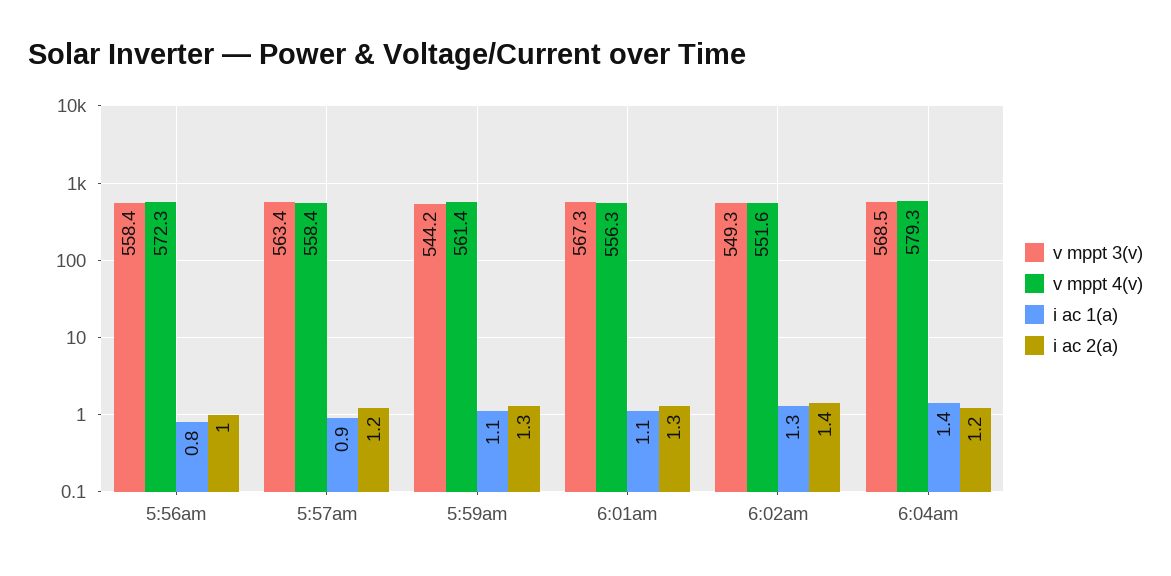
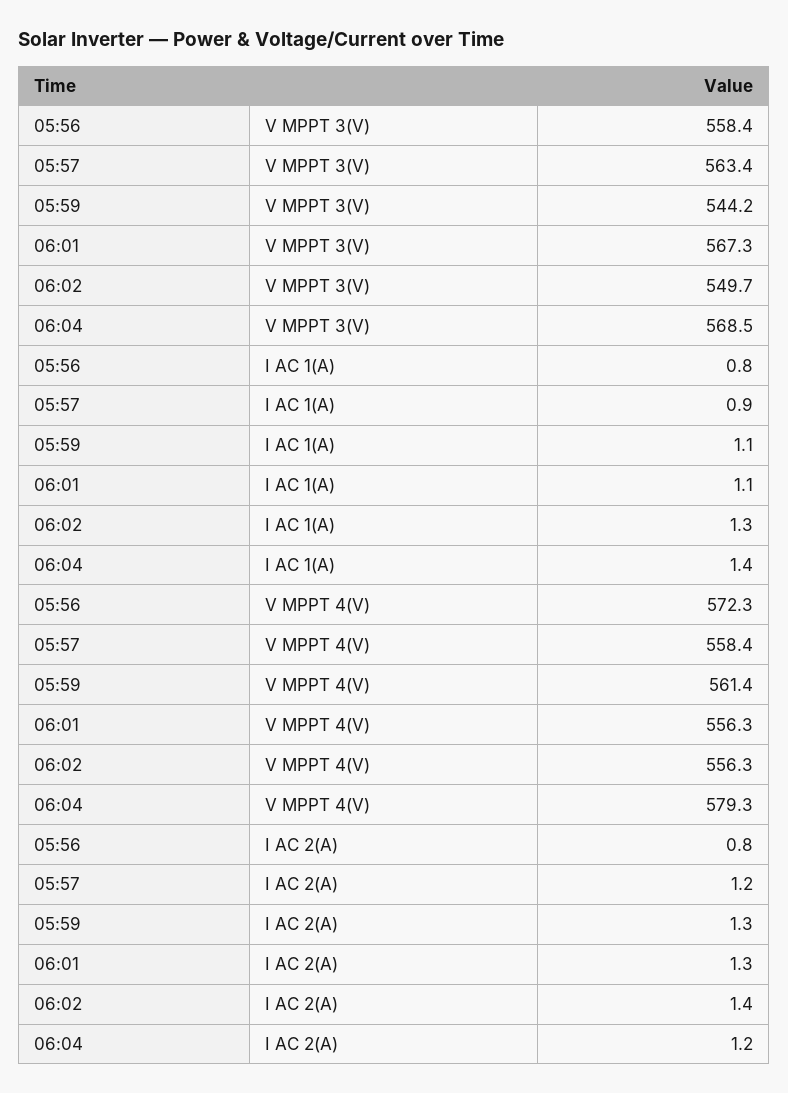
  {
    "v mppt 3(v)": {
      "5:56am": 558.4,
      "5:57am": 563.4,
      "5:59am": 544.2,
      "6:01am": 567.3,
-     "6:02am": 549.3,
+     "6:02am": 549.7,
      "6:04am": 568.5
    },
    "v mppt 4(v)": {
      "5:56am": 572.3,
      "5:57am": 558.4,
      "5:59am": 561.4,
      "6:01am": 556.3,
-     "6:02am": 551.6,
+     "6:02am": 556.3,
      "6:04am": 579.3
    },
    "i ac 1(a)": {
      "5:56am": 0.8,
      "5:57am": 0.9,
      "5:59am": 1.1,
      "6:01am": 1.1,
      "6:02am": 1.3,
      "6:04am": 1.4
    },
    "i ac 2(a)": {
-     "5:56am": 1,
+     "5:56am": 0.8,
      "5:57am": 1.2,
      "5:59am": 1.3,
      "6:01am": 1.3,
      "6:02am": 1.4,
      "6:04am": 1.2
    }
  }

